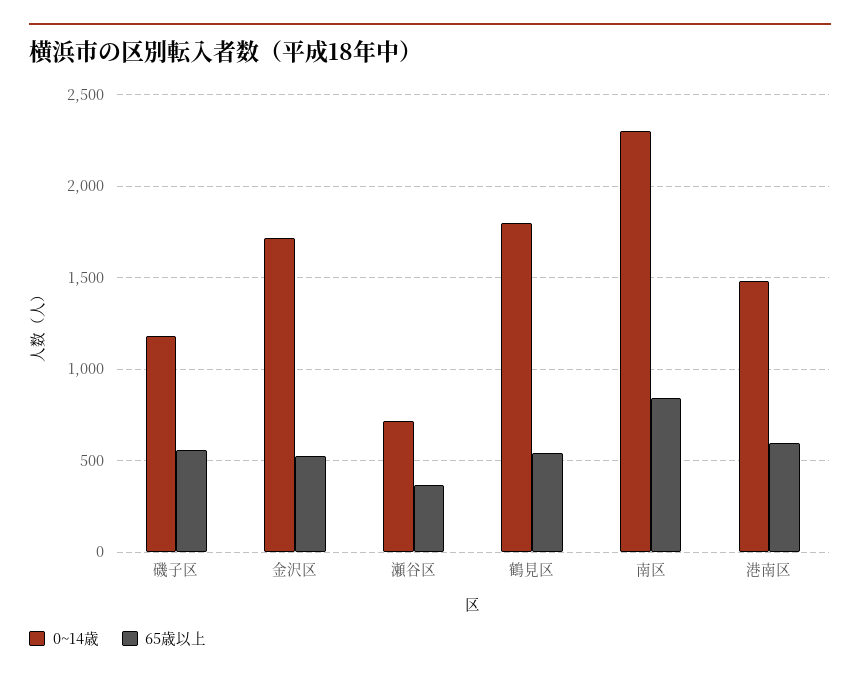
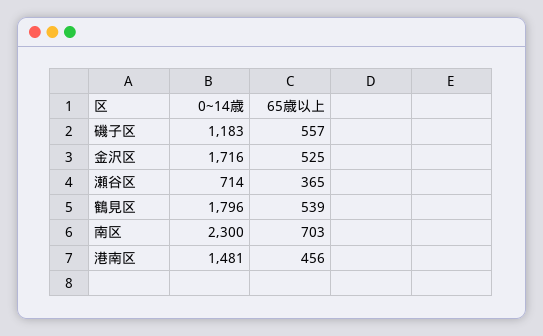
  {
    "0~14歳": {
      "磯子区": 1183,
      "金沢区": 1716,
      "瀬谷区": 714,
      "鶴見区": 1796,
      "南区": 2300,
      "港南区": 1481
    },
    "65歳以上": {
      "磯子区": 557,
      "金沢区": 525,
      "瀬谷区": 365,
      "鶴見区": 539,
-     "南区": 850,
+     "南区": 703,
-     "港南区": 600
+     "港南区": 456
    }
  }

